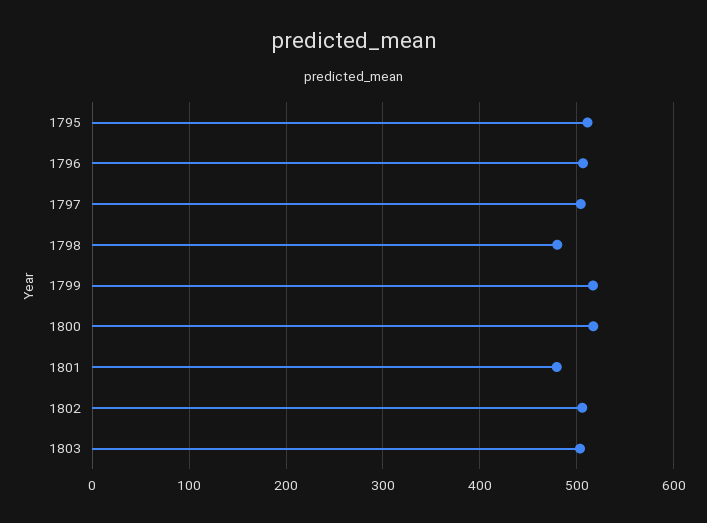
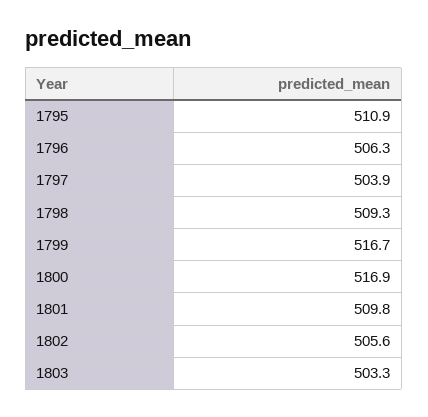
  {
    "1795": 510.9,
    "1796": 506.3,
    "1797": 503.9,
-   "1798": 480,
+   "1798": 509.3,
    "1799": 516.7,
    "1800": 516.9,
-   "1801": 480,
+   "1801": 509.8,
    "1802": 505.6,
    "1803": 503.3
  }

